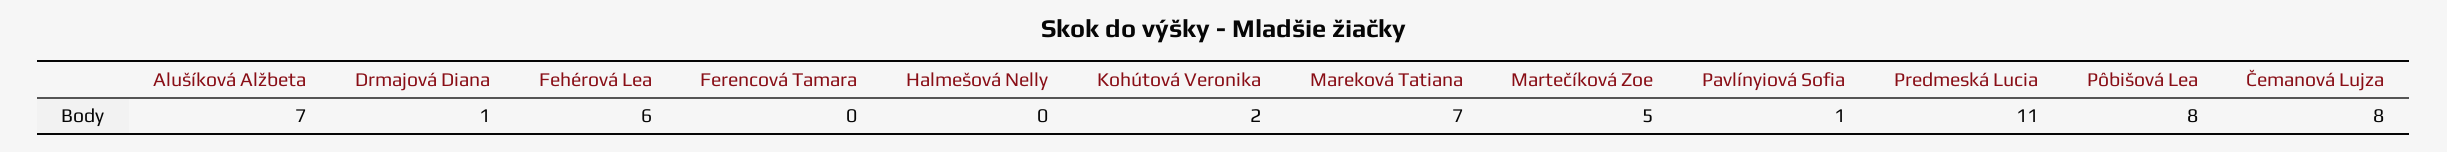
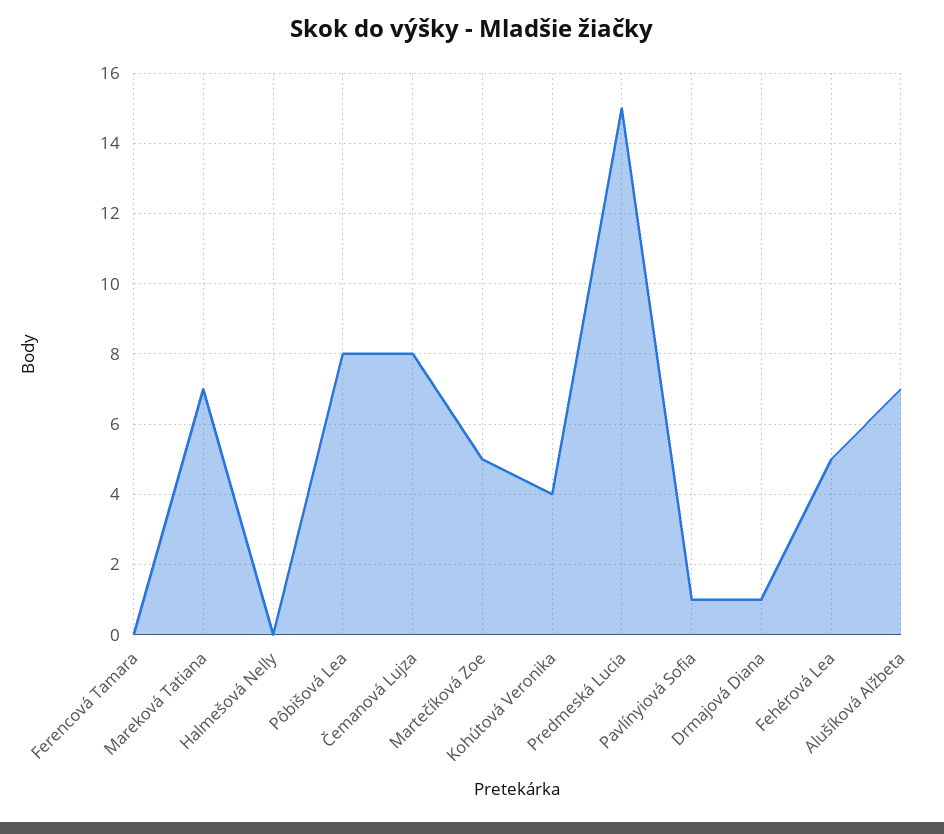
  {
    "Alušíková Alžbeta": 7,
    "Drmajová Diana": 1,
-   "Fehérová Lea": 6,
+   "Fehérová Lea": 5,
    "Ferencová Tamara": 0,
    "Halmešová Nelly": 0,
-   "Kohútová Veronika": 2,
+   "Kohútová Veronika": 4,
    "Mareková Tatiana": 7,
    "Martečíková Zoe": 5,
    "Pavlínyiová Sofia": 1,
-   "Predmeská Lucia": 11,
+   "Predmeská Lucia": 15,
    "Pôbišová Lea": 8,
    "Čemanová Lujza": 8
  }

